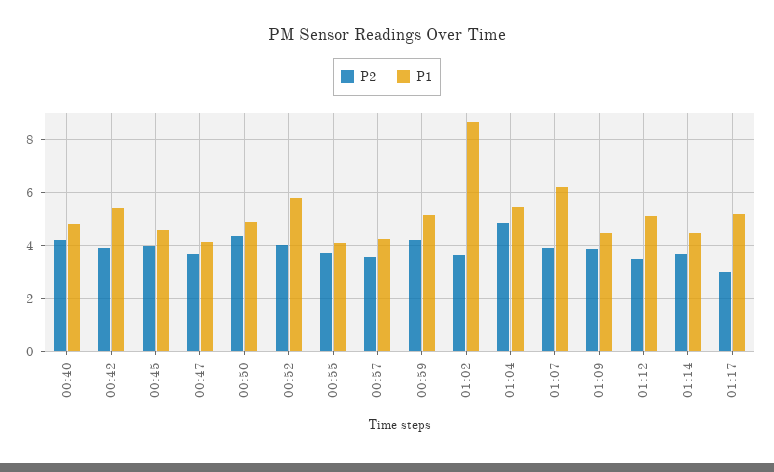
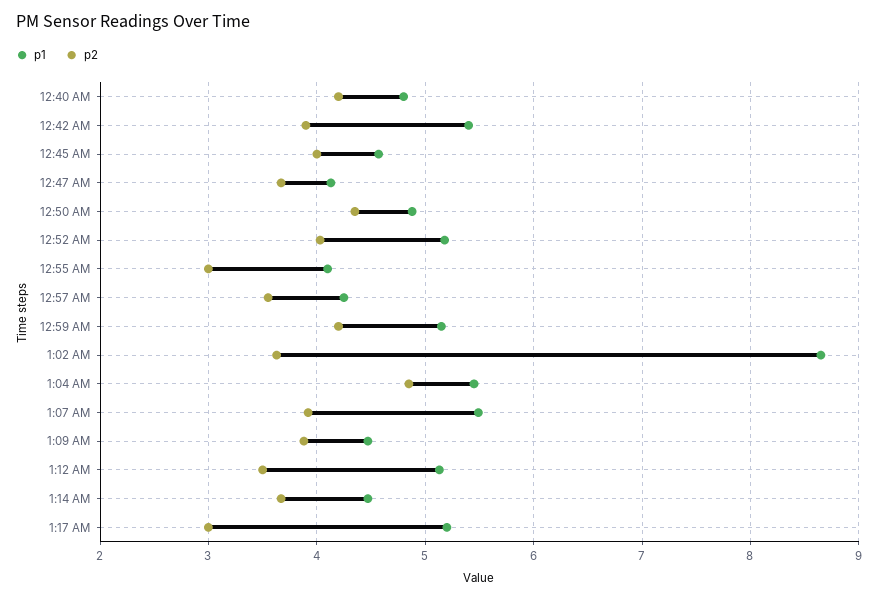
  {
    "P2": {
      "00:40": 4.2,
      "00:42": 3.9,
      "00:45": 4,
      "00:47": 3.7,
      "00:50": 4.4,
      "00:52": 4,
-     "00:55": 3.75,
+     "00:55": 3,
      "00:57": 3.6,
      "00:59": 4.2,
      "01:02": 3.6,
      "01:04": 4.9,
      "01:07": 3.9,
      "01:09": 3.9,
      "01:12": 3.5,
      "01:14": 3.7,
      "01:17": 3
    },
    "P1": {
      "00:40": 4.8,
      "00:42": 5.4,
      "00:45": 4.6,
      "00:47": 4.1,
      "00:50": 4.9,
-     "00:52": 5.75,
+     "00:52": 5.2,
      "00:55": 4.1,
      "00:57": 4.3,
      "00:59": 5.2,
      "01:02": 8.7,
      "01:04": 5.5,
-     "01:07": 6.25,
+     "01:07": 5.5,
      "01:09": 4.5,
      "01:12": 5.1,
      "01:14": 4.5,
      "01:17": 5.2
    }
  }

